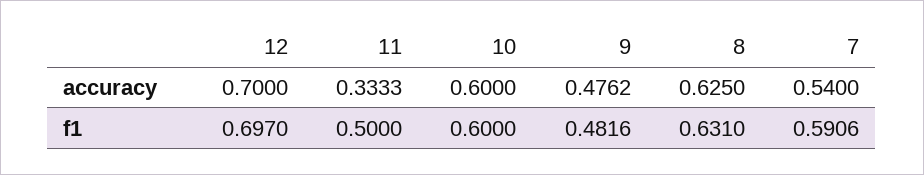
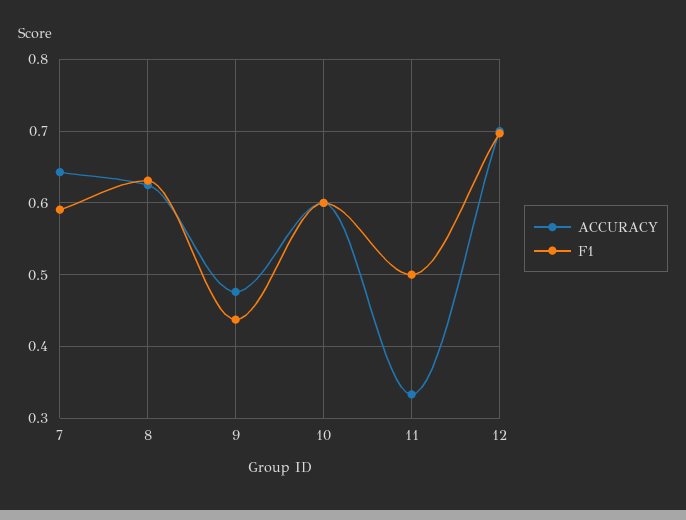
  {
    "accuracy": {
      "12": 0.7,
      "11": 0.3333,
      "10": 0.6,
      "9": 0.4762,
      "8": 0.625,
-     "7": 0.54
+     "7": 0.64
    },
    "f1": {
      "12": 0.697,
      "11": 0.5,
      "10": 0.6,
-     "9": 0.4816,
+     "9": 0.44,
      "8": 0.631,
      "7": 0.5906
    }
  }

